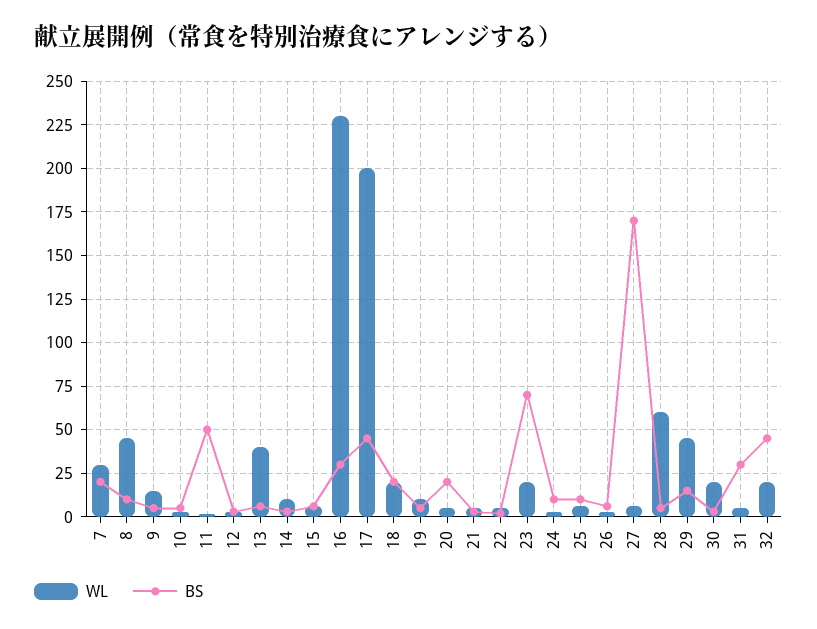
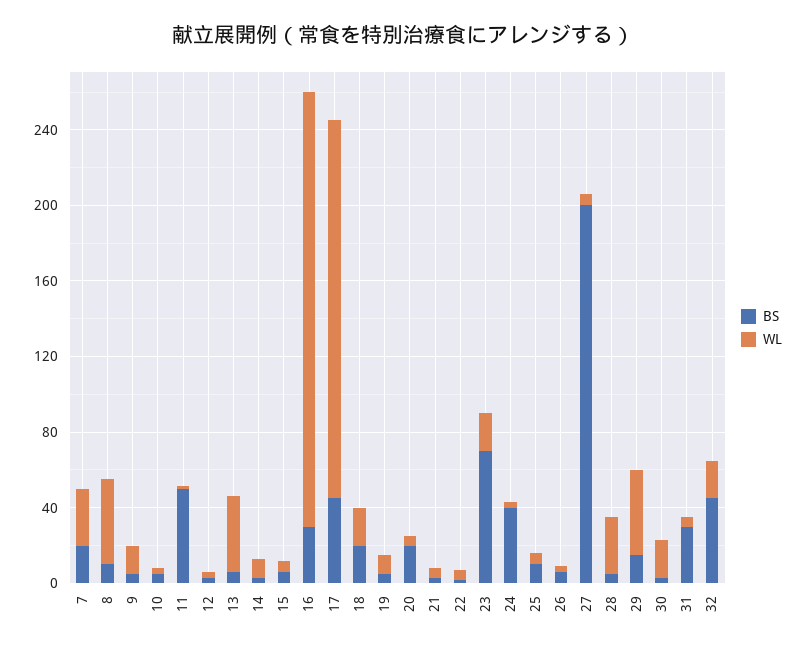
  {
    "WL": {
      "7": 30,
      "8": 45,
      "9": 15,
      "10": 5,
      "11": 0,
      "12": 5,
      "13": 40,
      "14": 10,
      "15": 5,
      "16": 230,
      "17": 200,
      "18": 20,
      "19": 10,
      "20": 5,
      "21": 5,
      "22": 5,
      "23": 20,
      "24": 5,
      "25": 5,
      "26": 5,
      "27": 5,
-     "28": 60,
+     "28": 30,
      "29": 45,
      "30": 20,
      "31": 5,
      "32": 20
    },
    "BS": {
      "7": 20,
      "8": 10,
      "9": 5,
      "10": 5,
      "11": 50,
      "12": 5,
      "13": 5,
      "14": 5,
      "15": 5,
      "16": 30,
      "17": 45,
      "18": 20,
      "19": 5,
      "20": 20,
      "21": 5,
      "22": 0,
      "23": 70,
-     "24": 10,
+     "24": 40,
      "25": 10,
      "26": 5,
-     "27": 170,
+     "27": 200,
      "28": 5,
      "29": 15,
      "30": 5,
      "31": 30,
      "32": 45
    }
  }

